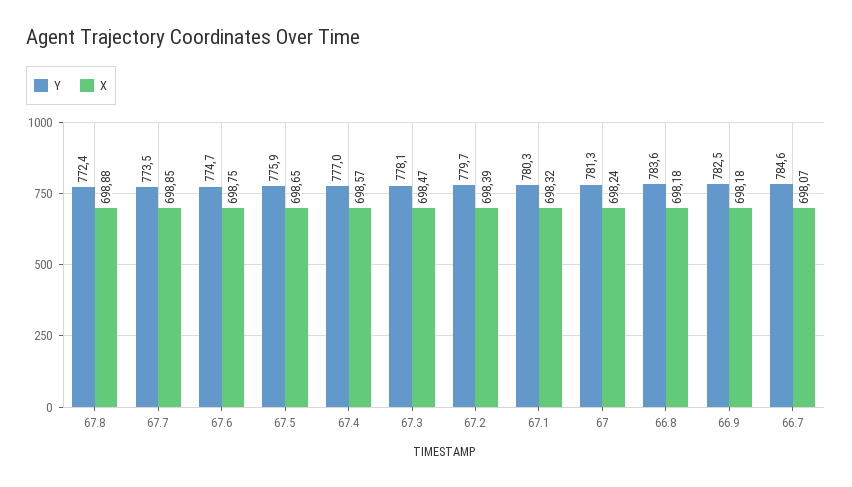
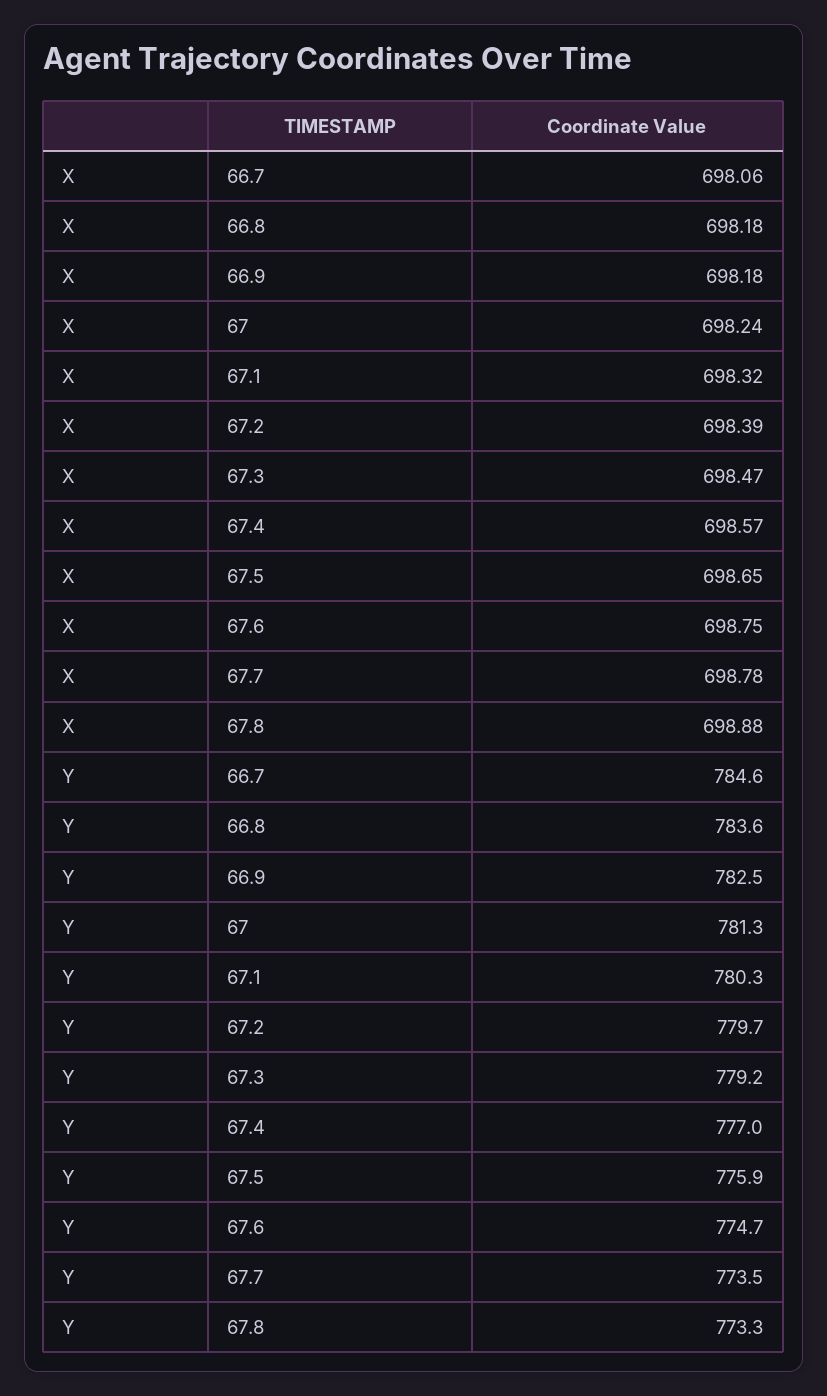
  {
    "Y": {
-     "67.8": 772.4,
+     "67.8": 773.3,
      "67.7": 773.5,
      "67.6": 774.7,
      "67.5": 775.9,
      "67.4": 777,
-     "67.3": 778.1,
+     "67.3": 779.2,
      "67.2": 779.7,
      "67.1": 780.3,
      "67": 781.3,
      "66.8": 783.6,
      "66.9": 782.5,
      "66.7": 784.6
    },
    "X": {
      "67.8": 698.88,
-     "67.7": 698.85,
+     "67.7": 698.78,
      "67.6": 698.75,
      "67.5": 698.65,
      "67.4": 698.57,
      "67.3": 698.47,
      "67.2": 698.39,
      "67.1": 698.32,
      "67": 698.24,
      "66.8": 698.18,
      "66.9": 698.18,
-     "66.7": 698.07
+     "66.7": 698.06
    }
  }

